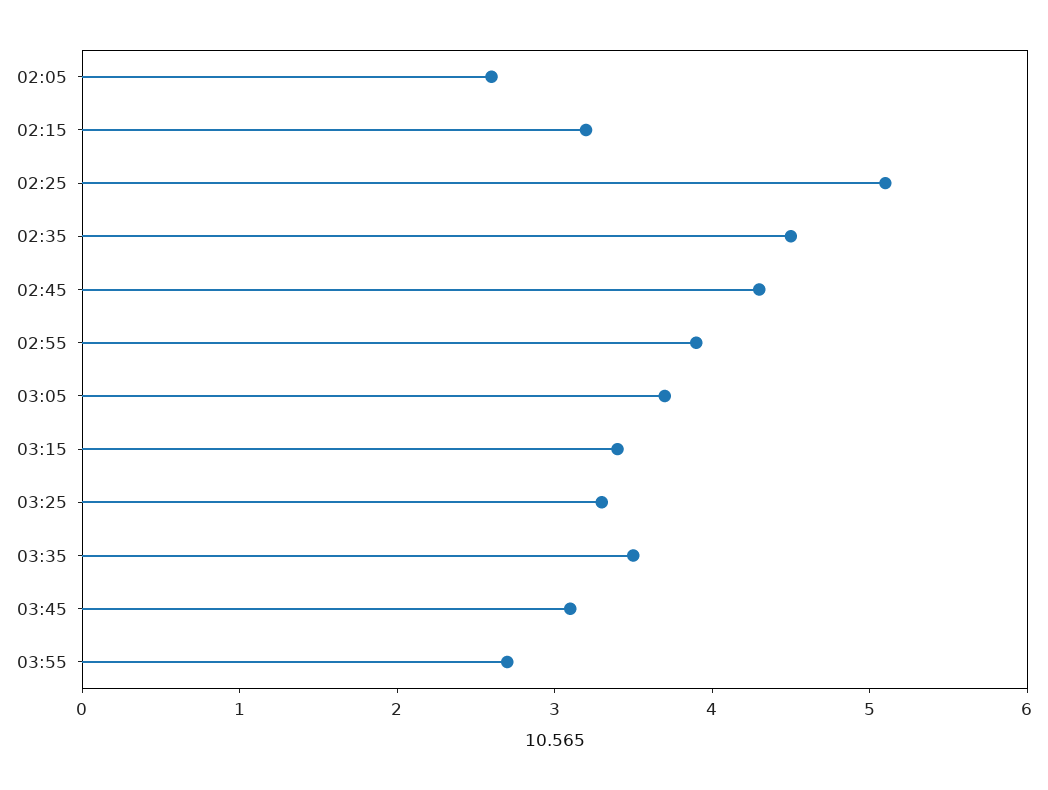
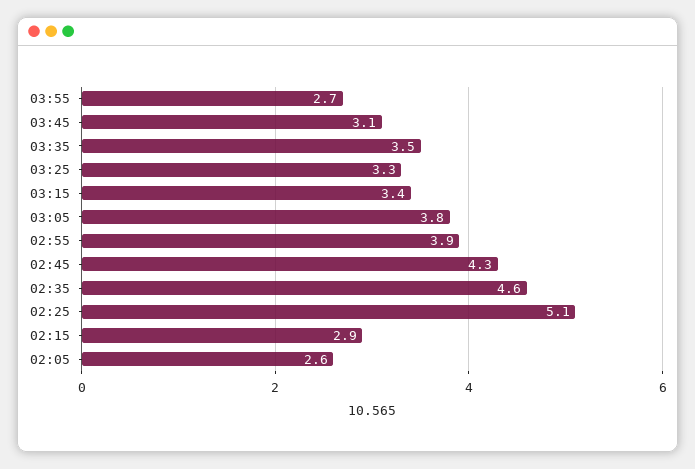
  {
    "02:05": 2.6,
-   "02:15": 3.2,
+   "02:15": 2.9,
    "02:25": 5.1,
-   "02:35": 4.5,
+   "02:35": 4.6,
    "02:45": 4.3,
    "02:55": 3.9,
-   "03:05": 3.7,
+   "03:05": 3.8,
    "03:15": 3.4,
    "03:25": 3.3,
    "03:35": 3.5,
    "03:45": 3.1,
    "03:55": 2.7
  }

